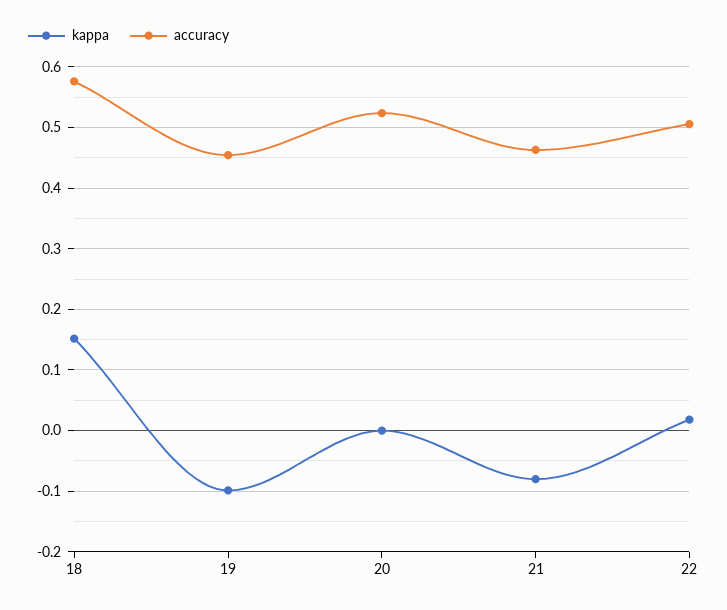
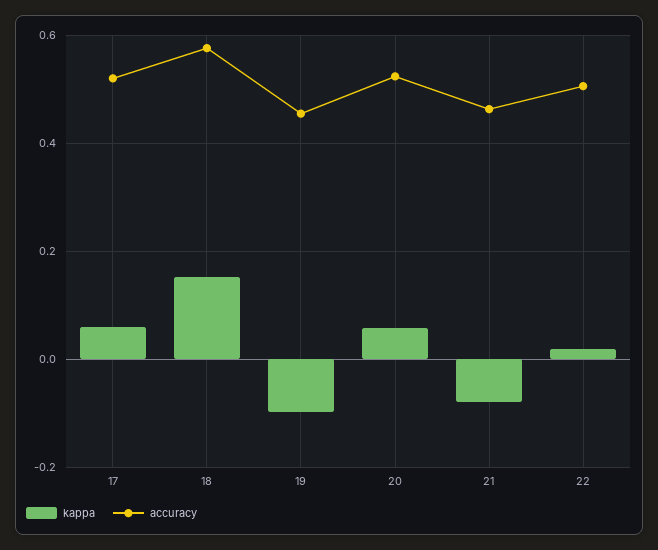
  {
    "kappa": {
      "18": 0.15,
      "19": -0.1,
-     "20": 0,
+     "20": 0.06,
      "21": -0.08,
-     "22": 0.02
+     "22": 0.02,
+     "17": 0.06
    },
    "accuracy": {
      "18": 0.58,
      "19": 0.45,
      "20": 0.52,
      "21": 0.46,
-     "22": 0.51
+     "22": 0.51,
+     "17": 0.52
    }
  }

